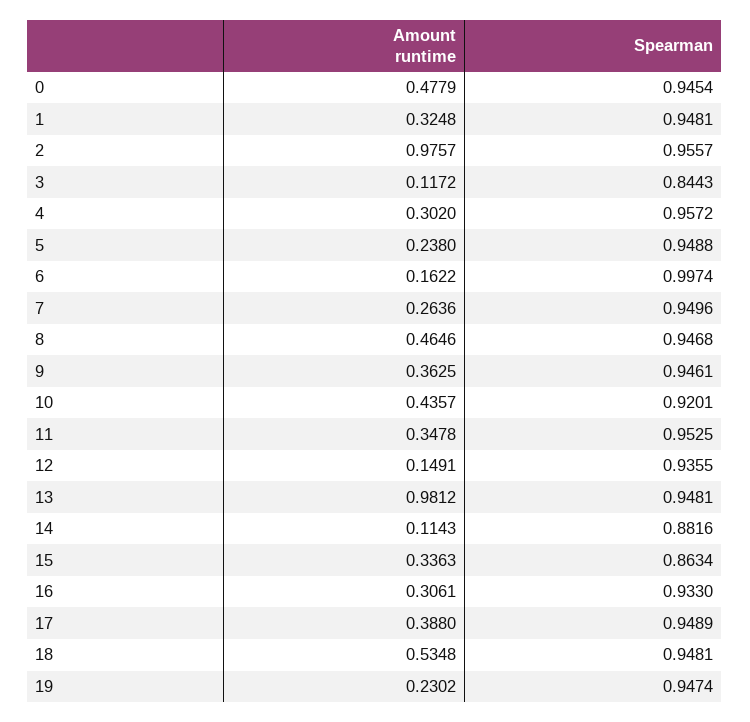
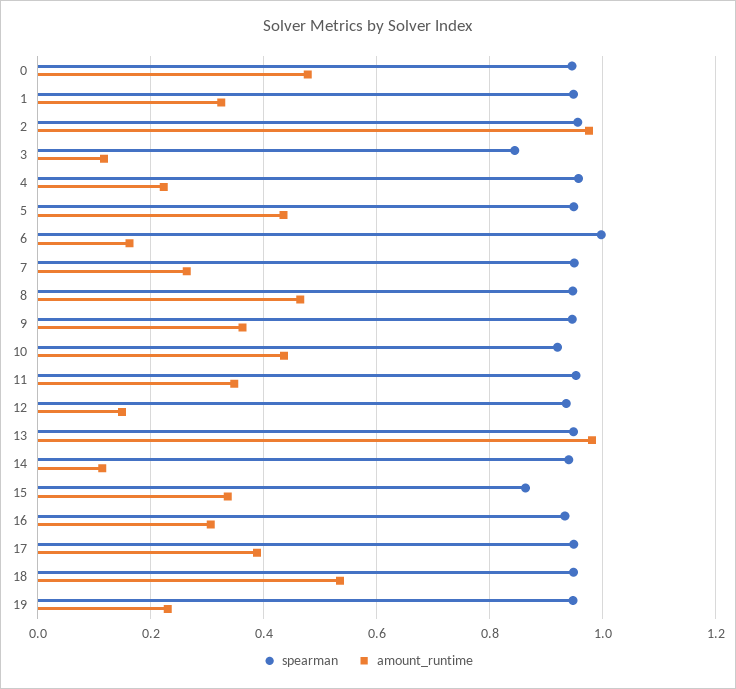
  {
    "Amount runtime": {
      "0": 0.4779,
      "1": 0.3248,
      "2": 0.9757,
      "3": 0.1172,
-     "4": 0.302,
+     "4": 0.22,
-     "5": 0.238,
+     "5": 0.44,
      "6": 0.1622,
      "7": 0.2636,
      "8": 0.4646,
      "9": 0.3625,
      "10": 0.4357,
      "11": 0.3478,
      "12": 0.1491,
      "13": 0.9812,
      "14": 0.1143,
      "15": 0.3363,
      "16": 0.3061,
      "17": 0.388,
      "18": 0.5348,
      "19": 0.2302
    },
    "Spearman": {
      "0": 0.9454,
      "1": 0.9481,
      "2": 0.9557,
      "3": 0.8443,
      "4": 0.9572,
      "5": 0.9488,
      "6": 0.9974,
      "7": 0.9496,
      "8": 0.9468,
      "9": 0.9461,
      "10": 0.9201,
      "11": 0.9525,
      "12": 0.9355,
      "13": 0.9481,
-     "14": 0.8816,
+     "14": 0.94,
      "15": 0.8634,
      "16": 0.933,
      "17": 0.9489,
      "18": 0.9481,
      "19": 0.9474
    }
  }

